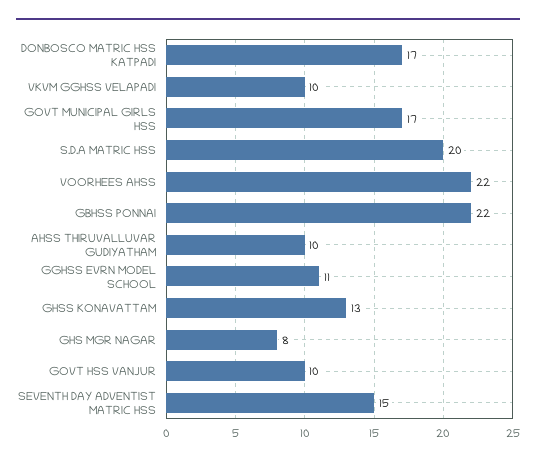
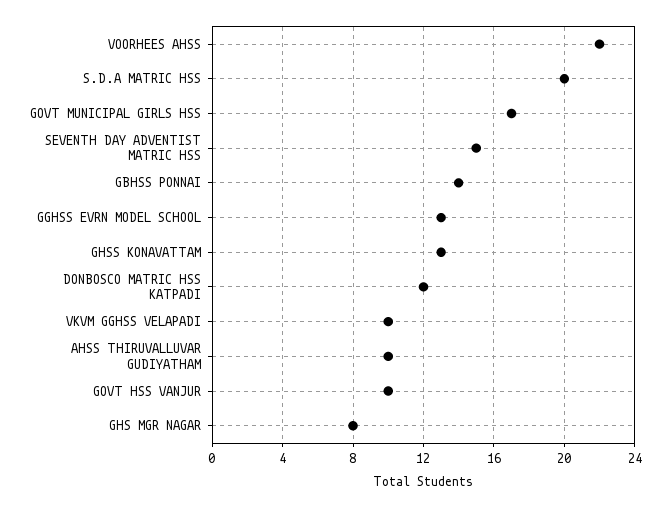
  {
-   "DONBOSCO MATRIC HSS KATPADI": 17,
+   "DONBOSCO MATRIC HSS KATPADI": 12,
    "VKVM GGHSS VELAPADI": 10,
    "GOVT MUNICIPAL GIRLS HSS": 17,
    "S.D.A MATRIC HSS": 20,
    "VOORHEES AHSS": 22,
-   "GBHSS PONNAI": 22,
+   "GBHSS PONNAI": 14,
    "AHSS THIRUVALLUVAR GUDIYATHAM": 10,
-   "GGHSS EVRN MODEL SCHOOL": 11,
+   "GGHSS EVRN MODEL SCHOOL": 13,
    "GHSS KONAVATTAM": 13,
    "GHS MGR NAGAR": 8,
    "GOVT HSS VANJUR": 10,
    "SEVENTH DAY ADVENTIST MATRIC HSS": 15
  }

